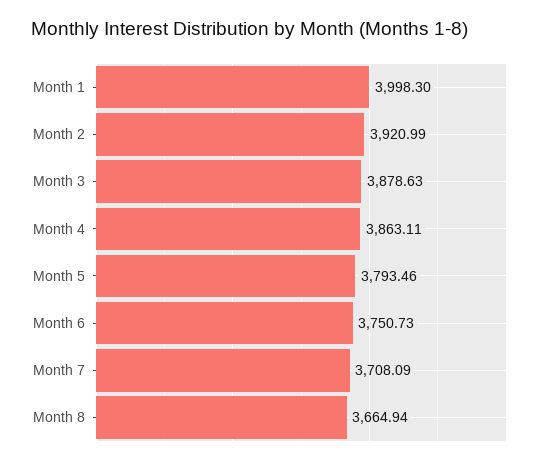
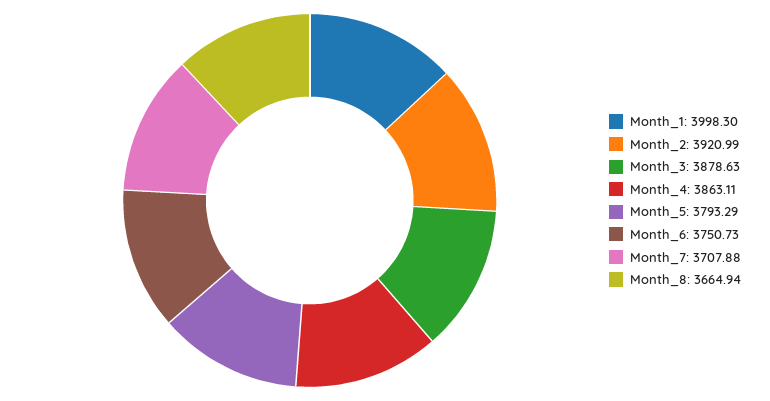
  {
    "Month 1": 3998.3,
    "Month 2": 3920.99,
    "Month 3": 3878.63,
    "Month 4": 3863.11,
-   "Month 5": 3793.46,
+   "Month 5": 3793.29,
    "Month 6": 3750.73,
-   "Month 7": 3708.09,
+   "Month 7": 3707.88,
    "Month 8": 3664.94
  }

